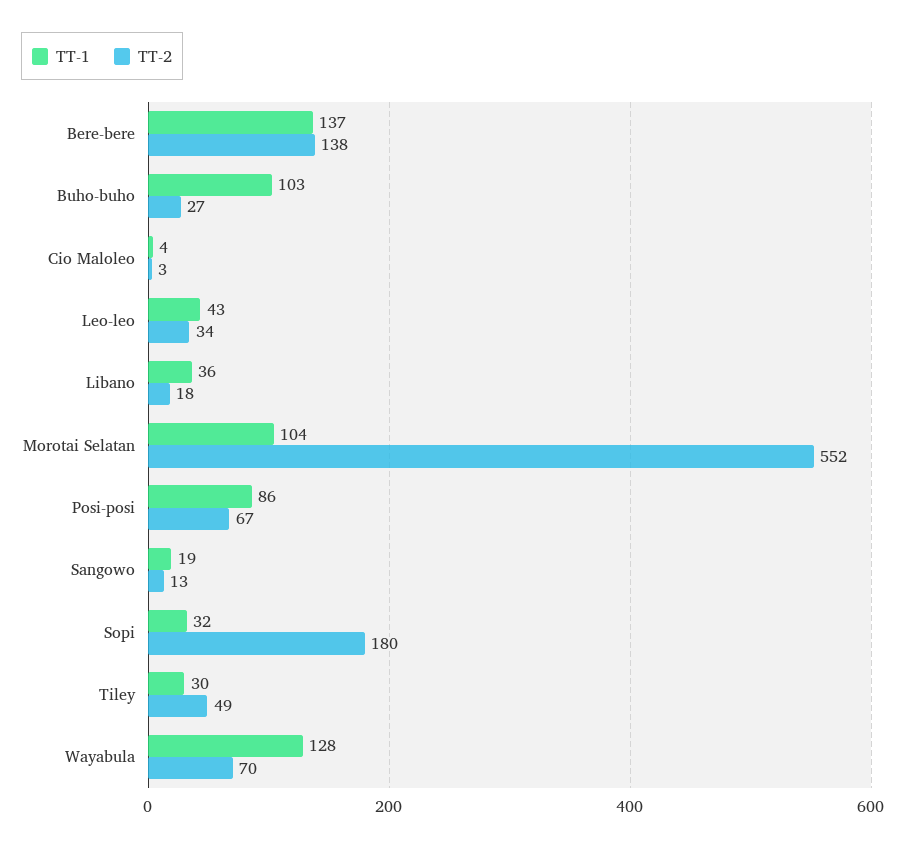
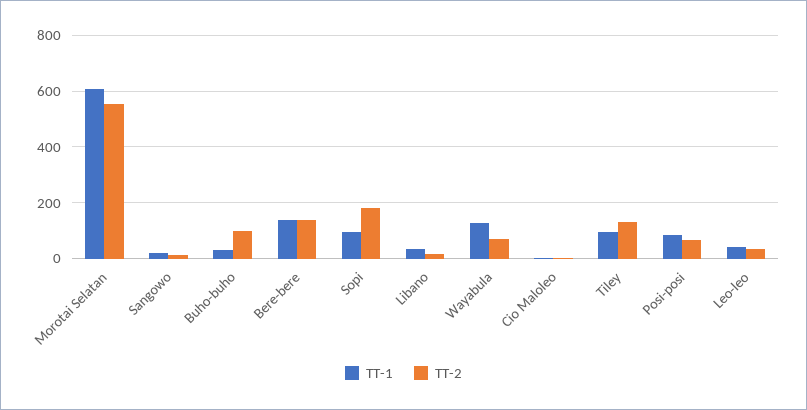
  {
    "TT-1": {
      "Bere-bere": 137,
-     "Buho-buho": 103,
+     "Buho-buho": 25,
      "Cio Maloleo": 4,
      "Leo-leo": 43,
      "Libano": 36,
-     "Morotai Selatan": 104,
+     "Morotai Selatan": 600,
      "Posi-posi": 86,
      "Sangowo": 19,
-     "Sopi": 32,
+     "Sopi": 100,
-     "Tiley": 30,
+     "Tiley": 100,
      "Wayabula": 128
    },
    "TT-2": {
      "Bere-bere": 138,
-     "Buho-buho": 27,
+     "Buho-buho": 100,
      "Cio Maloleo": 3,
      "Leo-leo": 34,
      "Libano": 18,
      "Morotai Selatan": 552,
      "Posi-posi": 67,
      "Sangowo": 13,
      "Sopi": 180,
-     "Tiley": 49,
+     "Tiley": 125,
      "Wayabula": 70
    }
  }

